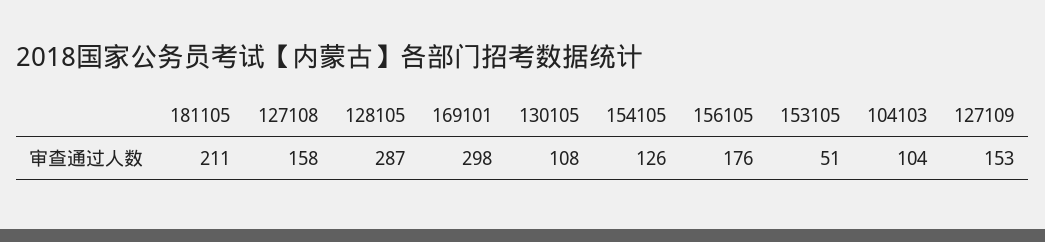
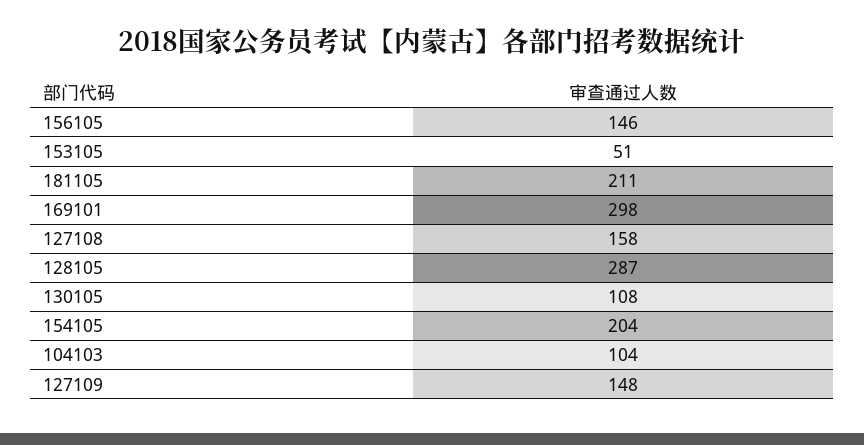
  {
    "181105": 211,
    "127108": 158,
    "128105": 287,
    "169101": 298,
    "130105": 108,
-   "154105": 126,
+   "154105": 204,
-   "156105": 176,
+   "156105": 146,
    "153105": 51,
    "104103": 104,
-   "127109": 153
+   "127109": 148
  }

